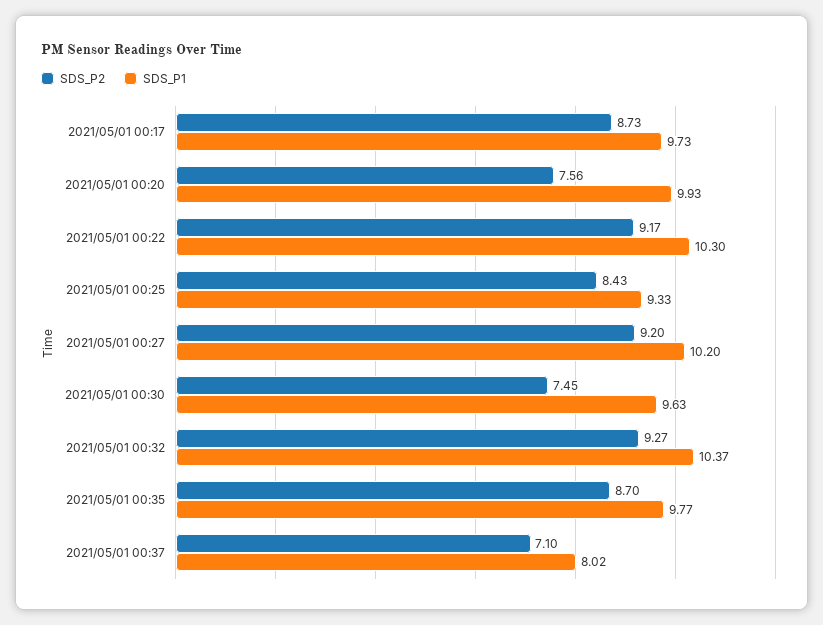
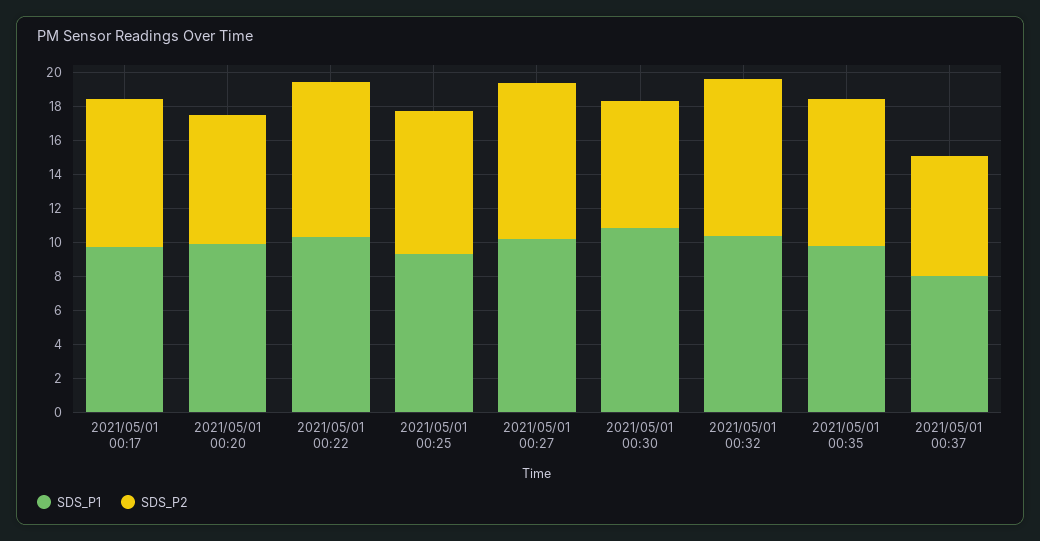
  {
    "SDS_P2": {
      "2021/05/01 00:17": 8.73,
      "2021/05/01 00:20": 7.56,
      "2021/05/01 00:22": 9.17,
      "2021/05/01 00:25": 8.43,
      "2021/05/01 00:27": 9.2,
      "2021/05/01 00:30": 7.45,
      "2021/05/01 00:32": 9.27,
      "2021/05/01 00:35": 8.7,
      "2021/05/01 00:37": 7.1
    },
    "SDS_P1": {
      "2021/05/01 00:17": 9.73,
      "2021/05/01 00:20": 9.93,
      "2021/05/01 00:22": 10.3,
      "2021/05/01 00:25": 9.33,
      "2021/05/01 00:27": 10.2,
-     "2021/05/01 00:30": 9.63,
+     "2021/05/01 00:30": 11,
      "2021/05/01 00:32": 10.37,
      "2021/05/01 00:35": 9.77,
      "2021/05/01 00:37": 8.02
    }
  }

